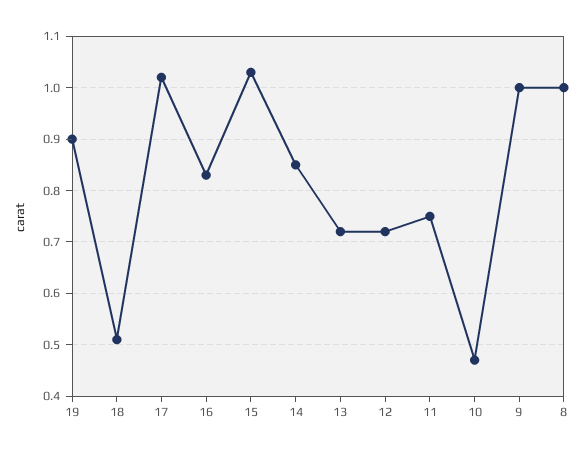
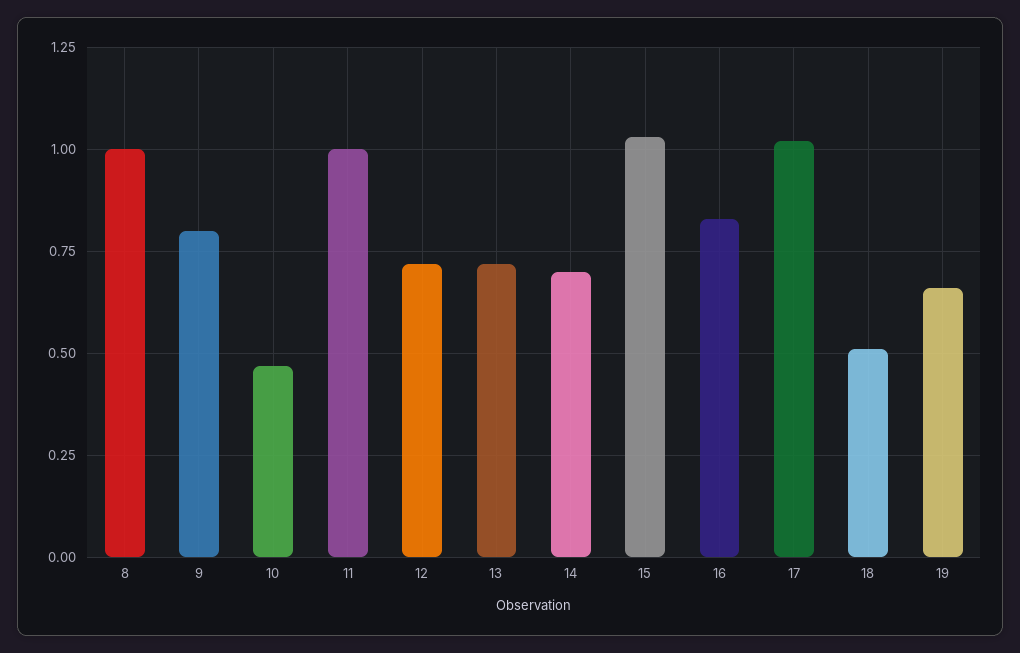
  {
-   "19": 0.9,
+   "19": 0.65,
    "18": 0.5,
    "17": 1,
    "16": 0.85,
    "15": 1.05,
-   "14": 0.85,
+   "14": 0.7,
    "13": 0.7,
    "12": 0.7,
-   "11": 0.75,
+   "11": 1,
    "10": 0.45,
-   "9": 1,
+   "9": 0.8,
    "8": 1
  }

